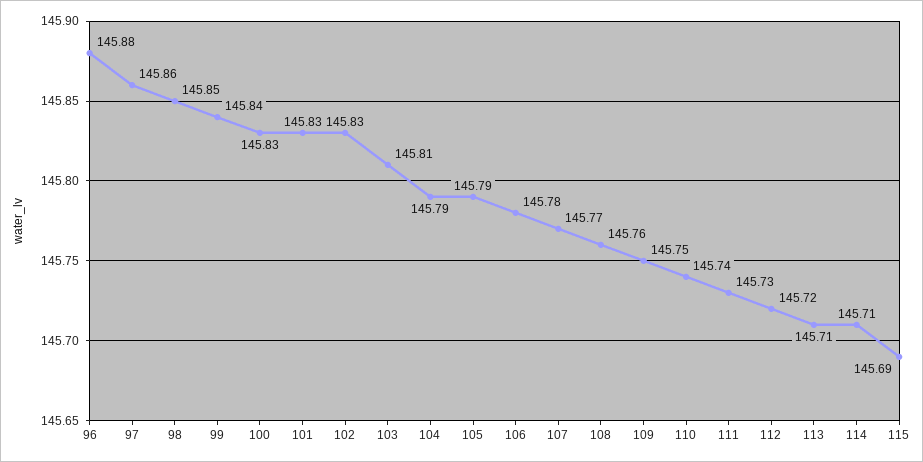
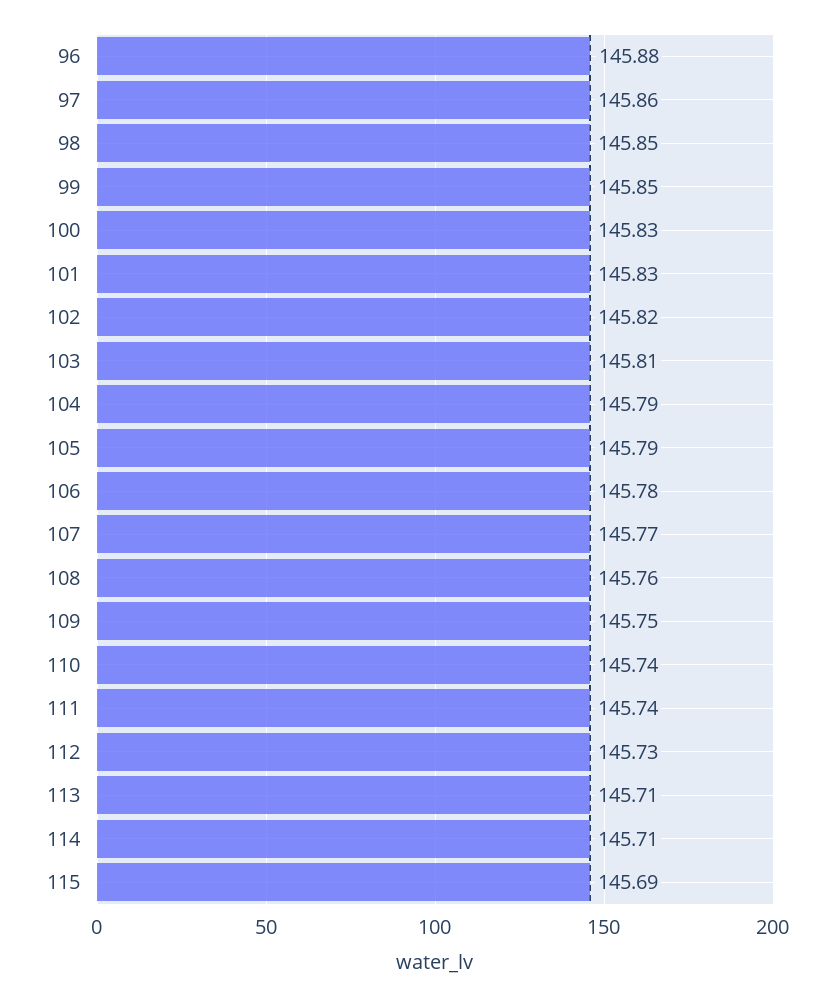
  {
    "96": 145.88,
    "97": 145.86,
    "98": 145.85,
-   "99": 145.84,
+   "99": 145.85,
    "100": 145.83,
    "101": 145.83,
-   "102": 145.83,
+   "102": 145.82,
    "103": 145.81,
    "104": 145.79,
    "105": 145.79,
    "106": 145.78,
    "107": 145.77,
    "108": 145.76,
    "109": 145.75,
    "110": 145.74,
-   "111": 145.73,
+   "111": 145.74,
-   "112": 145.72,
+   "112": 145.73,
    "113": 145.71,
    "114": 145.71,
    "115": 145.69
  }

